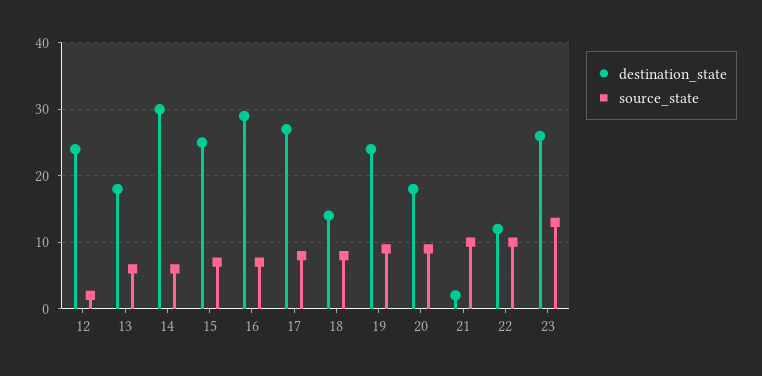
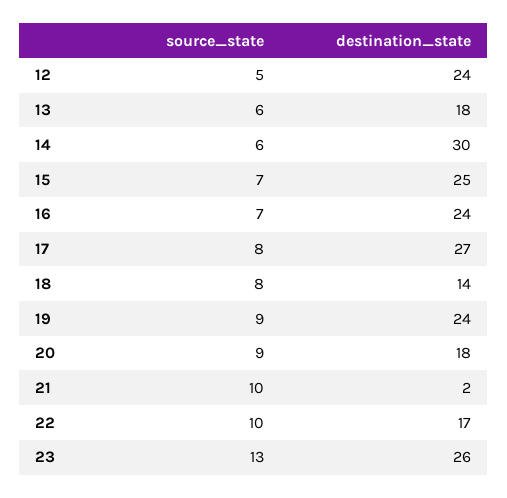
  {
    "destination_state": {
      "12": 24,
      "13": 18,
      "14": 30,
      "15": 25,
-     "16": 29,
+     "16": 24,
      "17": 27,
      "18": 14,
      "19": 24,
      "20": 18,
      "21": 2,
-     "22": 12,
+     "22": 17,
      "23": 26
    },
    "source_state": {
-     "12": 2,
+     "12": 5,
      "13": 6,
      "14": 6,
      "15": 7,
      "16": 7,
      "17": 8,
      "18": 8,
      "19": 9,
      "20": 9,
      "21": 10,
      "22": 10,
      "23": 13
    }
  }

